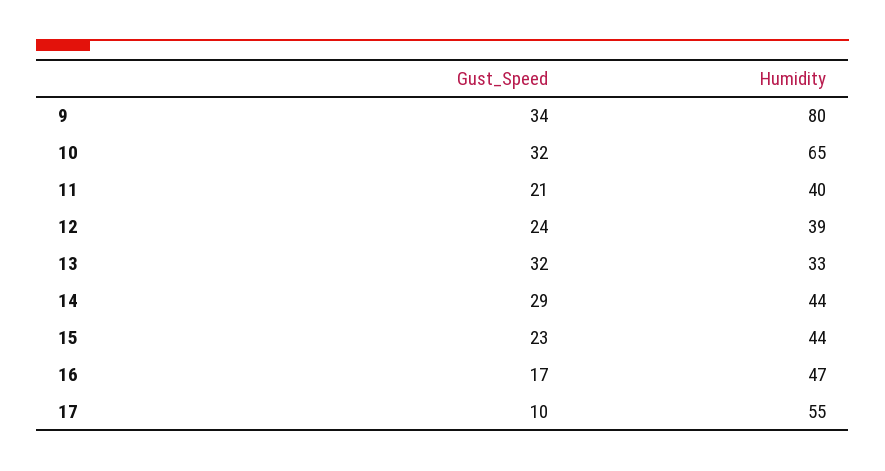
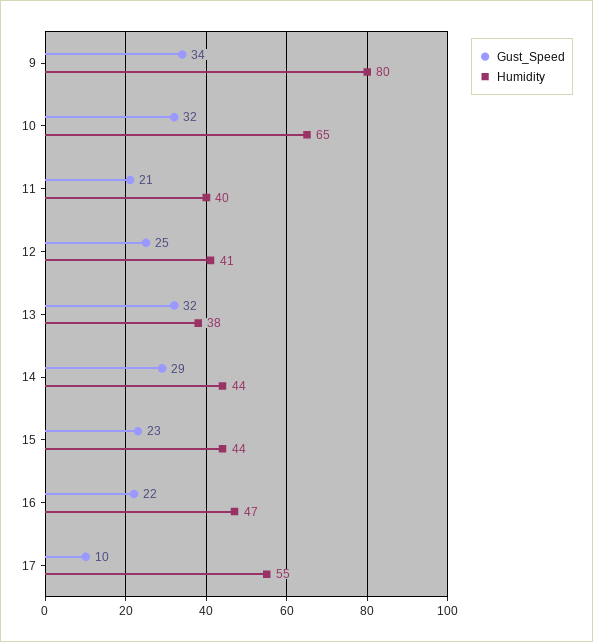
  {
    "Gust_Speed": {
      "9": 34,
      "10": 32,
      "11": 21,
-     "12": 24,
+     "12": 25,
      "13": 32,
      "14": 29,
      "15": 23,
-     "16": 17,
+     "16": 22,
      "17": 10
    },
    "Humidity": {
      "9": 80,
      "10": 65,
      "11": 40,
-     "12": 39,
+     "12": 41,
-     "13": 33,
+     "13": 38,
      "14": 44,
      "15": 44,
      "16": 47,
      "17": 55
    }
  }

